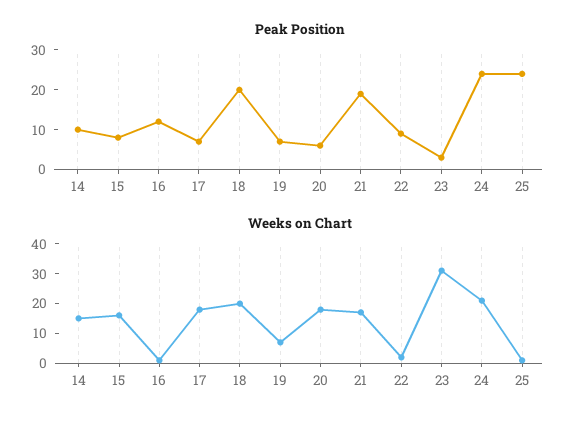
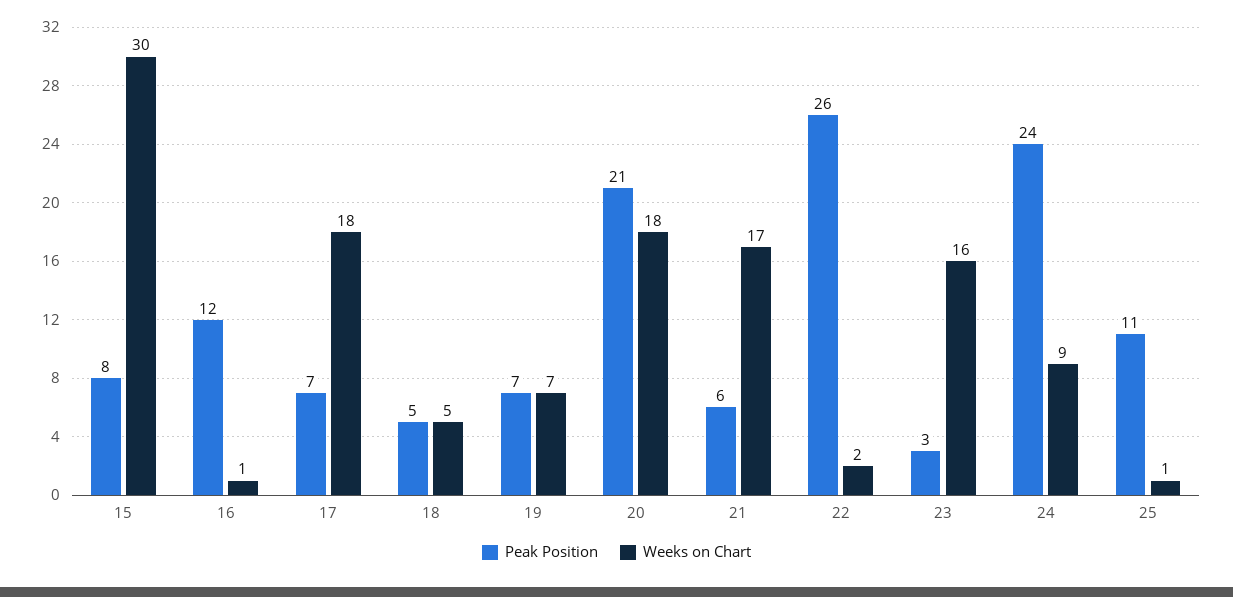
  {
    "Peak Position": {
-     "14": 10,
      "15": 8,
      "16": 12,
      "17": 7,
-     "18": 20,
+     "18": 5,
      "19": 7,
-     "20": 5,
+     "20": 21,
-     "21": 20,
+     "21": 6,
-     "22": 10,
+     "22": 26,
      "23": 3,
      "24": 24,
-     "25": 25
+     "25": 11
    },
    "Weeks on Chart": {
-     "14": 15,
-     "15": 15,
+     "15": 30,
      "16": 1,
      "17": 18,
-     "18": 20,
+     "18": 5,
      "19": 7,
      "20": 18,
      "21": 17,
      "22": 2,
-     "23": 30,
+     "23": 16,
-     "24": 20,
+     "24": 9,
      "25": 1
    }
  }

